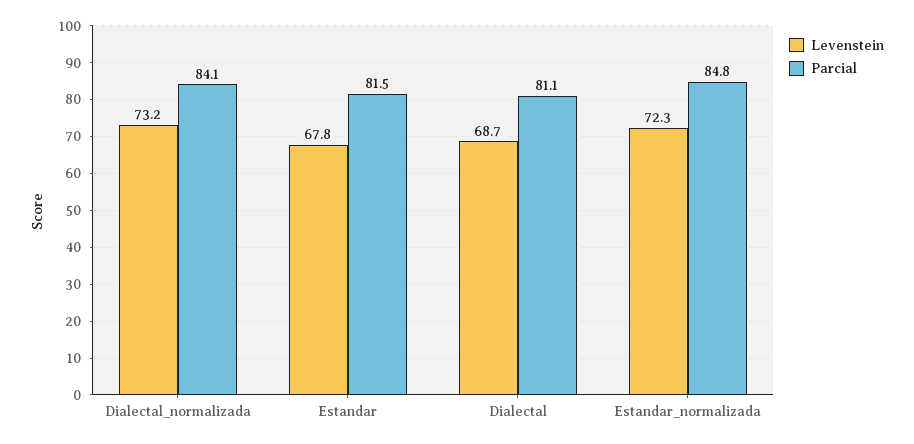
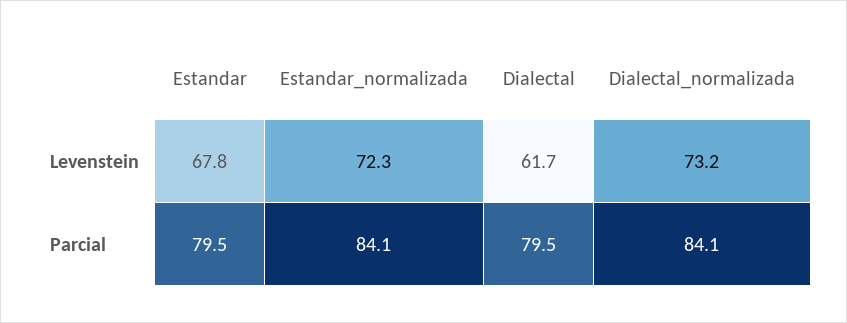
  {
    "Levenstein": {
      "Dialectal_normalizada": 73.2,
      "Estandar": 67.8,
-     "Dialectal": 68.7,
+     "Dialectal": 61.7,
      "Estandar_normalizada": 72.3
    },
    "Parcial": {
      "Dialectal_normalizada": 84.1,
-     "Estandar": 81.5,
+     "Estandar": 79.5,
-     "Dialectal": 81.1,
+     "Dialectal": 79.5,
-     "Estandar_normalizada": 84.8
+     "Estandar_normalizada": 84.1
    }
  }

